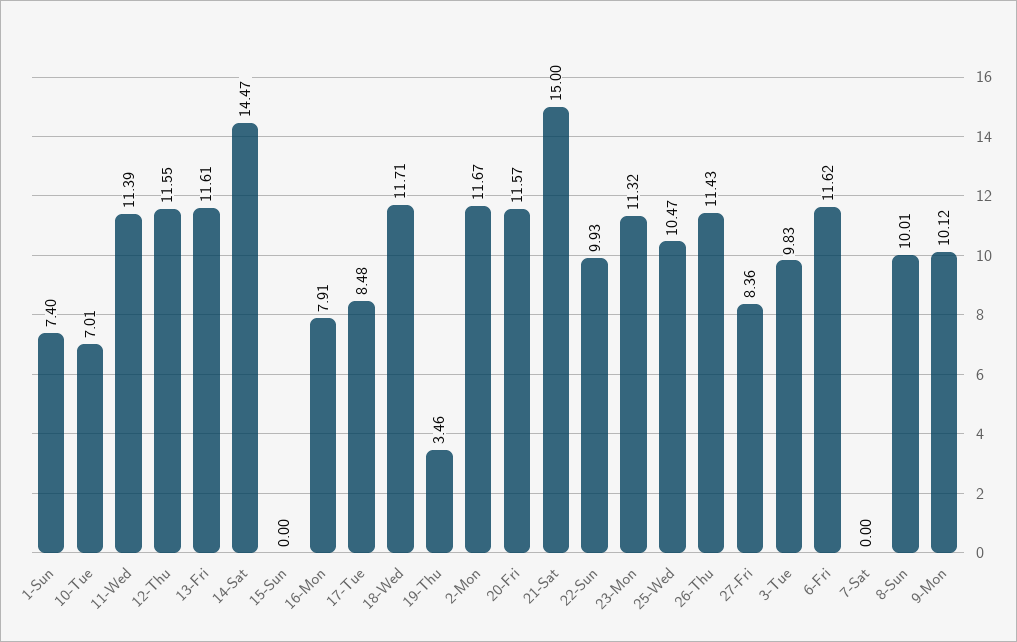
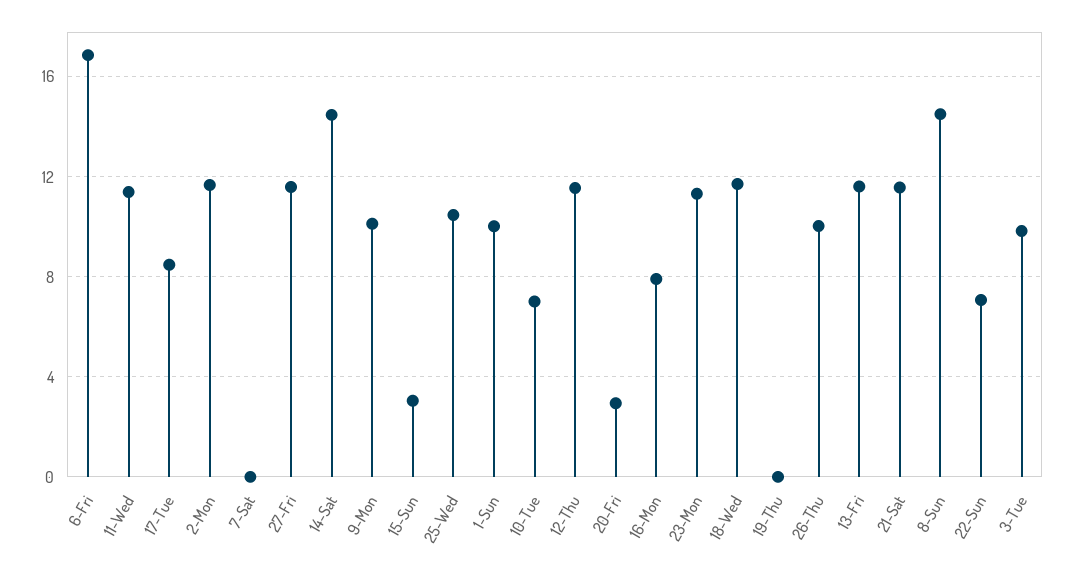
  {
-   "1-Sun": 7.4,
+   "1-Sun": 10,
    "10-Tue": 7.01,
    "11-Wed": 11.39,
    "12-Thu": 11.55,
    "13-Fri": 11.61,
    "14-Sat": 14.47,
-   "15-Sun": 0,
+   "15-Sun": 3,
    "16-Mon": 7.91,
    "17-Tue": 8.48,
    "18-Wed": 11.71,
-   "19-Thu": 3.46,
+   "19-Thu": 0,
    "2-Mon": 11.67,
-   "20-Fri": 11.57,
+   "20-Fri": 3,
-   "21-Sat": 15,
+   "21-Sat": 11.5,
-   "22-Sun": 9.93,
+   "22-Sun": 7,
    "23-Mon": 11.32,
    "25-Wed": 10.47,
-   "26-Thu": 11.43,
+   "26-Thu": 10,
-   "27-Fri": 8.36,
+   "27-Fri": 11.5,
    "3-Tue": 9.83,
-   "6-Fri": 11.62,
+   "6-Fri": 17,
    "7-Sat": 0,
-   "8-Sun": 10.01,
+   "8-Sun": 14.5,
    "9-Mon": 10.12
  }

